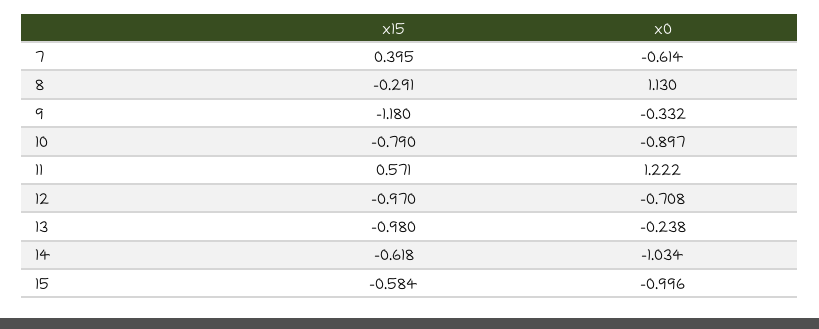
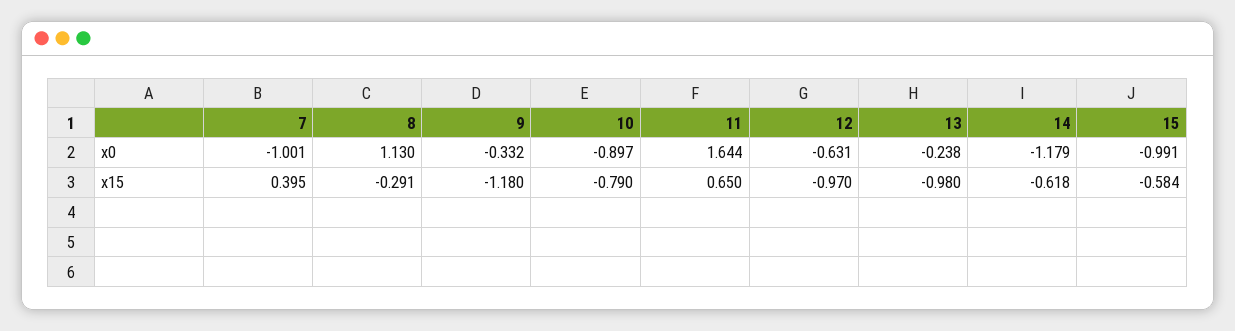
  {
    "x15": {
      "7": 0.395,
      "8": -0.291,
      "9": -1.18,
      "10": -0.79,
-     "11": 0.571,
+     "11": 0.65,
      "12": -0.97,
      "13": -0.98,
      "14": -0.618,
      "15": -0.584
    },
    "x0": {
-     "7": -0.614,
+     "7": -1.001,
      "8": 1.13,
      "9": -0.332,
      "10": -0.897,
-     "11": 1.222,
+     "11": 1.644,
-     "12": -0.708,
+     "12": -0.631,
      "13": -0.238,
-     "14": -1.034,
+     "14": -1.179,
-     "15": -0.996
+     "15": -0.991
    }
  }

